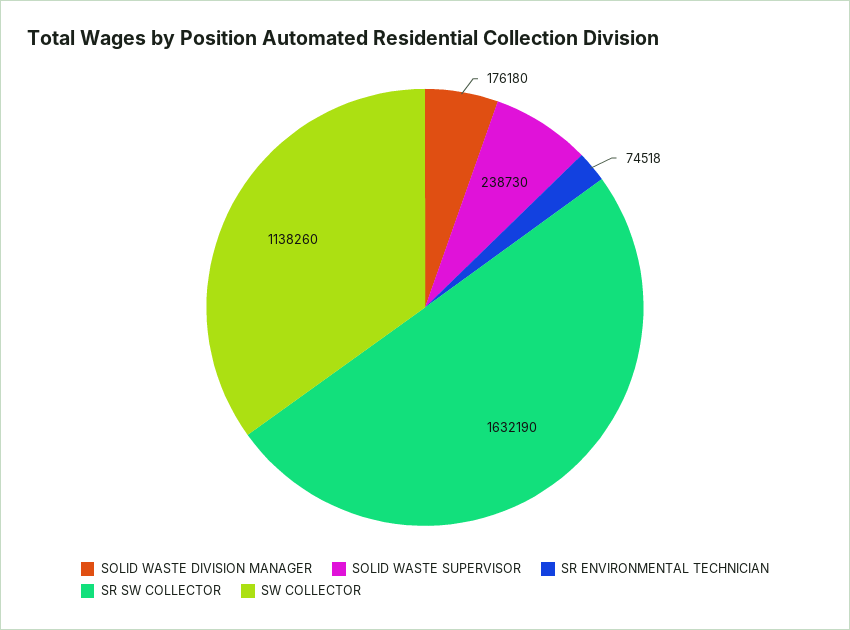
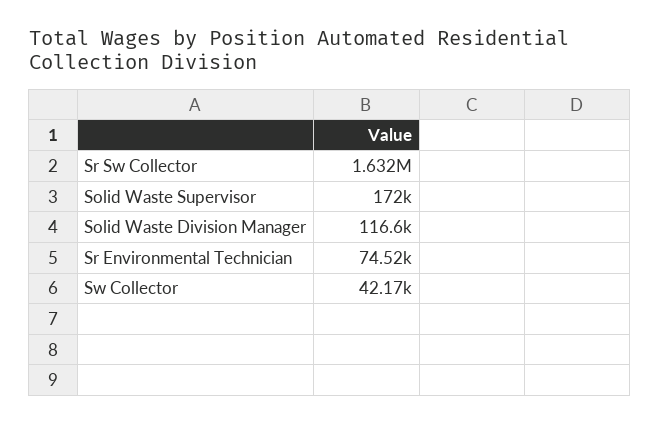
  {
-   "SOLID WASTE DIVISION MANAGER": 176180,
+   "SOLID WASTE DIVISION MANAGER": 116600,
-   "SOLID WASTE SUPERVISOR": 238730,
+   "SOLID WASTE SUPERVISOR": 172000,
    "SR ENVIRONMENTAL TECHNICIAN": 74518,
    "SR SW COLLECTOR": 1632190,
-   "SW COLLECTOR": 1138260
+   "SW COLLECTOR": 42170
  }

